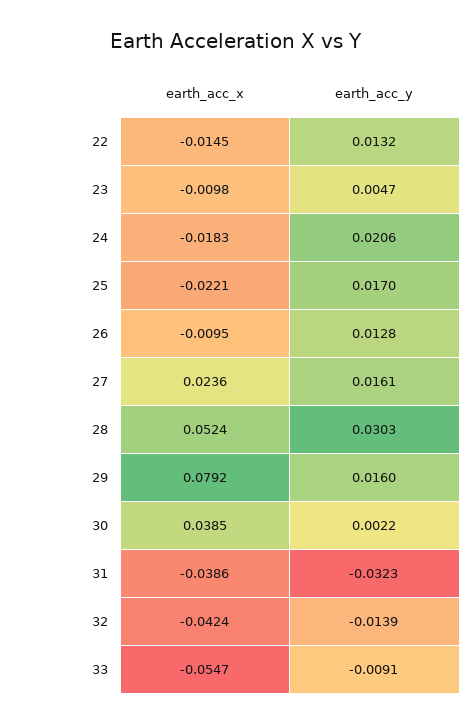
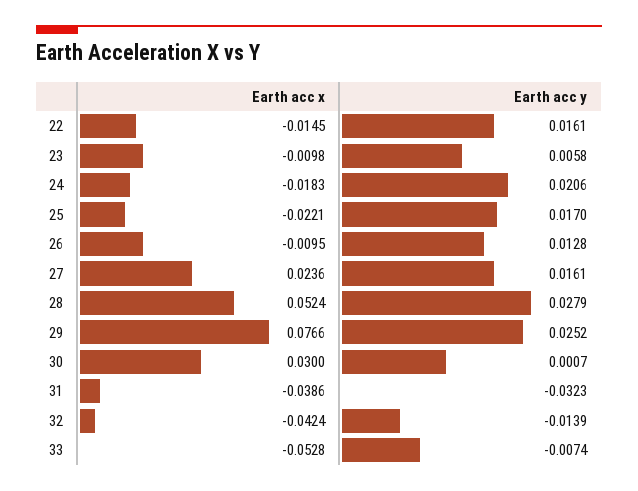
  {
    "earth_acc_x": {
      "22": -0.0145,
      "23": -0.0098,
      "24": -0.0183,
      "25": -0.0221,
      "26": -0.0095,
      "27": 0.0236,
      "28": 0.0524,
-     "29": 0.0792,
+     "29": 0.0766,
-     "30": 0.0385,
+     "30": 0.03,
      "31": -0.0386,
      "32": -0.0424,
-     "33": -0.0547
+     "33": -0.0528
    },
    "earth_acc_y": {
-     "22": 0.0132,
+     "22": 0.0161,
-     "23": 0.0047,
+     "23": 0.0058,
      "24": 0.0206,
      "25": 0.017,
      "26": 0.0128,
      "27": 0.0161,
-     "28": 0.0303,
+     "28": 0.0279,
-     "29": 0.016,
+     "29": 0.0252,
-     "30": 0.0022,
+     "30": 0.0007,
      "31": -0.0323,
      "32": -0.0139,
-     "33": -0.0091
+     "33": -0.0074
    }
  }

